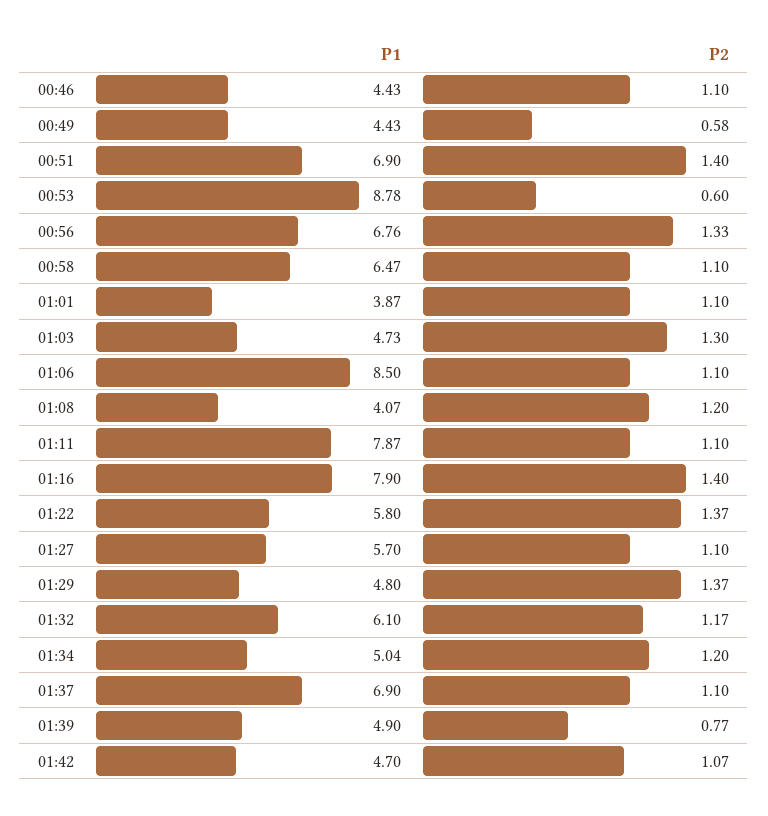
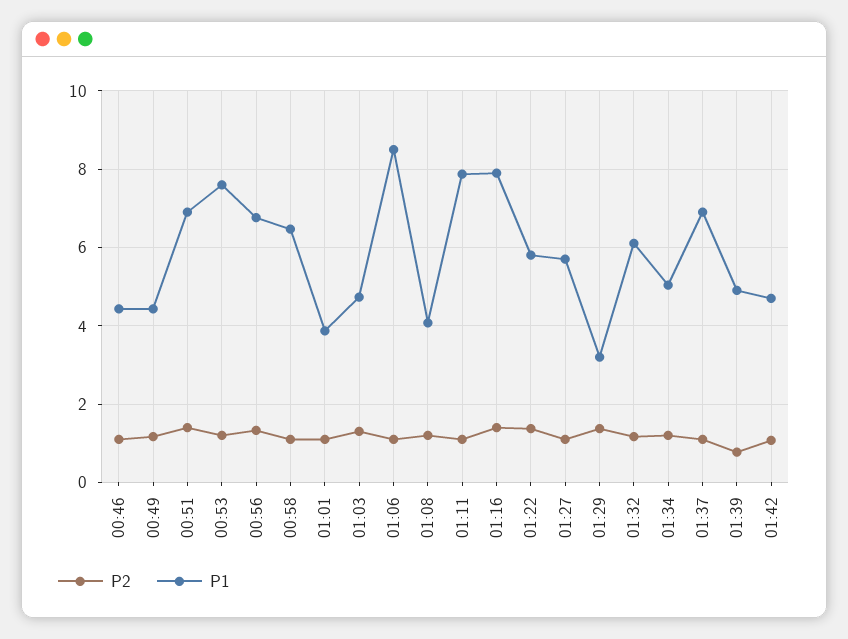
  {
    "P1": {
      "00:46": 4.43,
      "00:49": 4.43,
      "00:51": 6.9,
-     "00:53": 8.78,
+     "00:53": 7.6,
      "00:56": 6.76,
      "00:58": 6.47,
      "01:01": 3.87,
      "01:03": 4.73,
      "01:06": 8.5,
      "01:08": 4.07,
      "01:11": 7.87,
      "01:16": 7.9,
      "01:22": 5.8,
      "01:27": 5.7,
-     "01:29": 4.8,
+     "01:29": 3.2,
      "01:32": 6.1,
      "01:34": 5.04,
      "01:37": 6.9,
      "01:39": 4.9,
      "01:42": 4.7
    },
    "P2": {
      "00:46": 1.1,
-     "00:49": 0.58,
+     "00:49": 1.2,
      "00:51": 1.4,
-     "00:53": 0.6,
+     "00:53": 1.2,
      "00:56": 1.33,
      "00:58": 1.1,
      "01:01": 1.1,
      "01:03": 1.3,
      "01:06": 1.1,
      "01:08": 1.2,
      "01:11": 1.1,
      "01:16": 1.4,
      "01:22": 1.37,
      "01:27": 1.1,
      "01:29": 1.37,
      "01:32": 1.17,
      "01:34": 1.2,
      "01:37": 1.1,
      "01:39": 0.77,
      "01:42": 1.07
    }
  }

